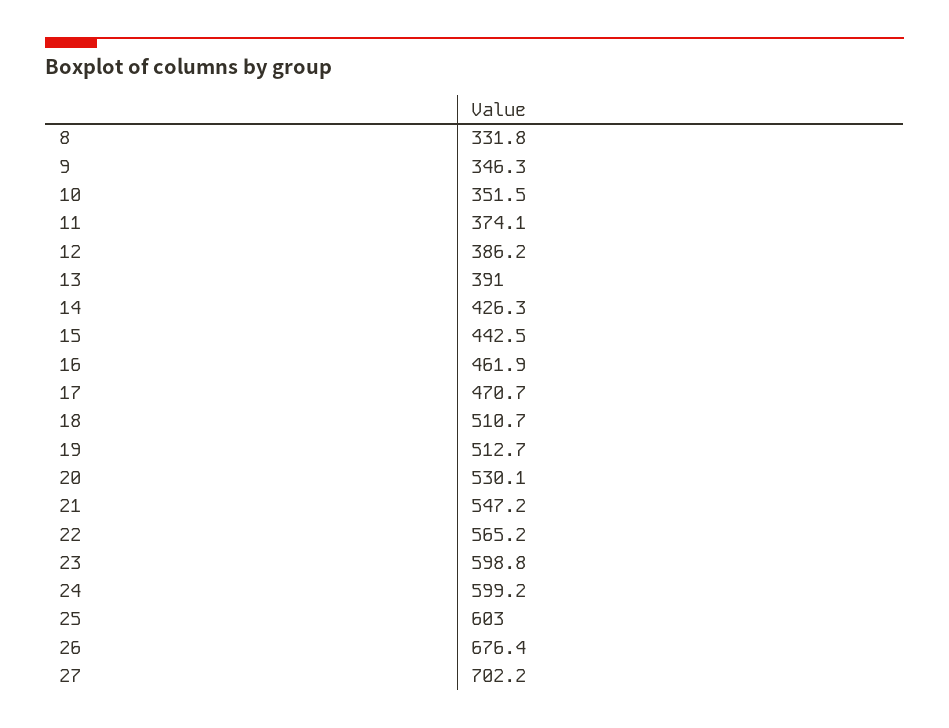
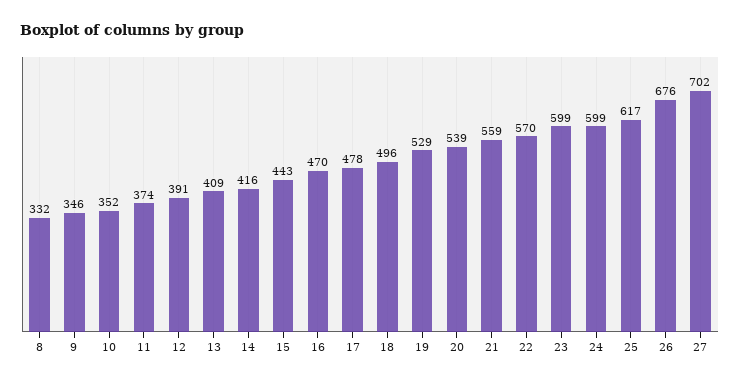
  {
    "8": 331.8,
    "9": 346.3,
    "10": 351.5,
    "11": 374.1,
-   "12": 386.2,
+   "12": 391,
-   "13": 391,
+   "13": 409,
-   "14": 426.3,
+   "14": 416,
    "15": 442.5,
-   "16": 461.9,
+   "16": 470,
-   "17": 470.7,
+   "17": 478,
-   "18": 510.7,
+   "18": 496,
-   "19": 512.7,
+   "19": 529,
-   "20": 530.1,
+   "20": 539,
-   "21": 547.2,
+   "21": 559,
-   "22": 565.2,
+   "22": 570,
    "23": 598.8,
    "24": 599.2,
-   "25": 603,
+   "25": 617,
    "26": 676.4,
    "27": 702.2
  }

